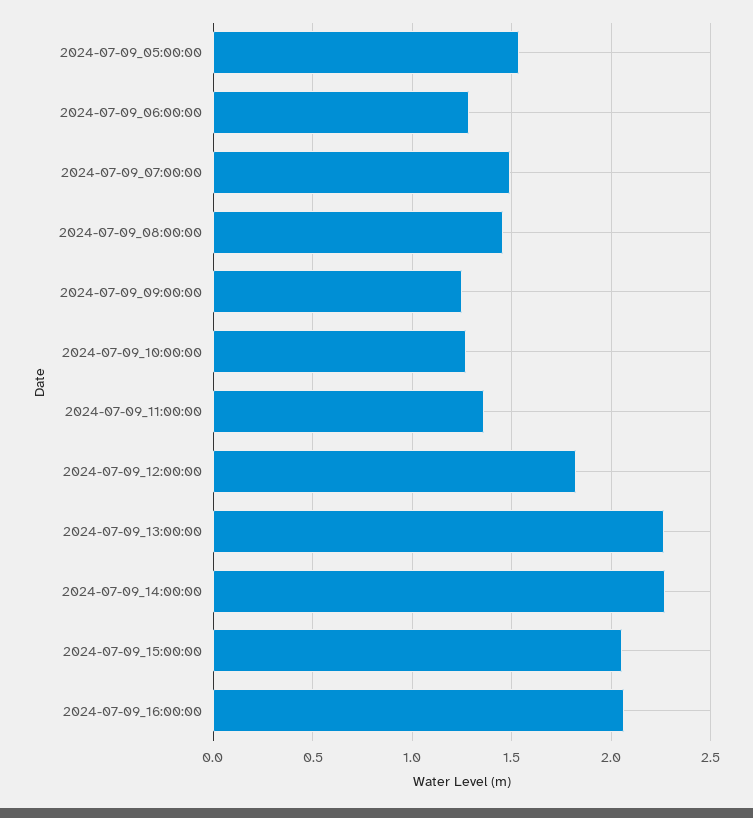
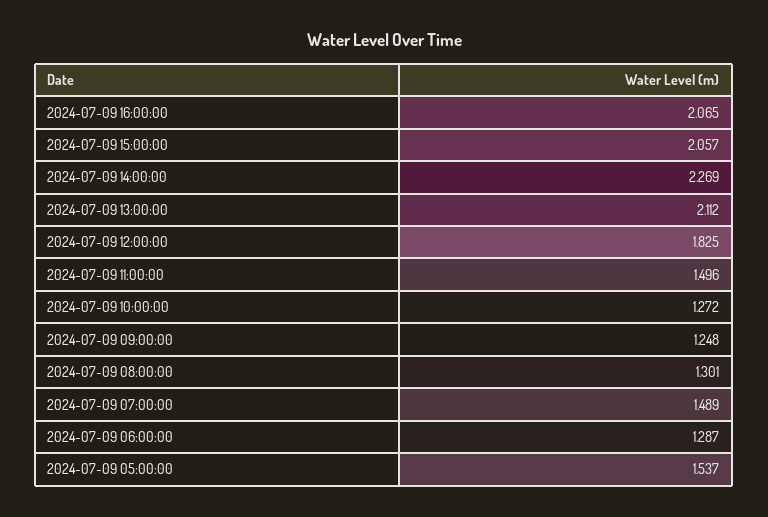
  {
    "2024-07-09_05:00:00": 1.537,
    "2024-07-09_06:00:00": 1.287,
    "2024-07-09_07:00:00": 1.489,
-   "2024-07-09_08:00:00": 1.45,
+   "2024-07-09_08:00:00": 1.301,
    "2024-07-09_09:00:00": 1.248,
    "2024-07-09_10:00:00": 1.272,
-   "2024-07-09_11:00:00": 1.35,
+   "2024-07-09_11:00:00": 1.496,
    "2024-07-09_12:00:00": 1.825,
-   "2024-07-09_13:00:00": 2.25,
+   "2024-07-09_13:00:00": 2.112,
    "2024-07-09_14:00:00": 2.269,
    "2024-07-09_15:00:00": 2.057,
    "2024-07-09_16:00:00": 2.065
  }

